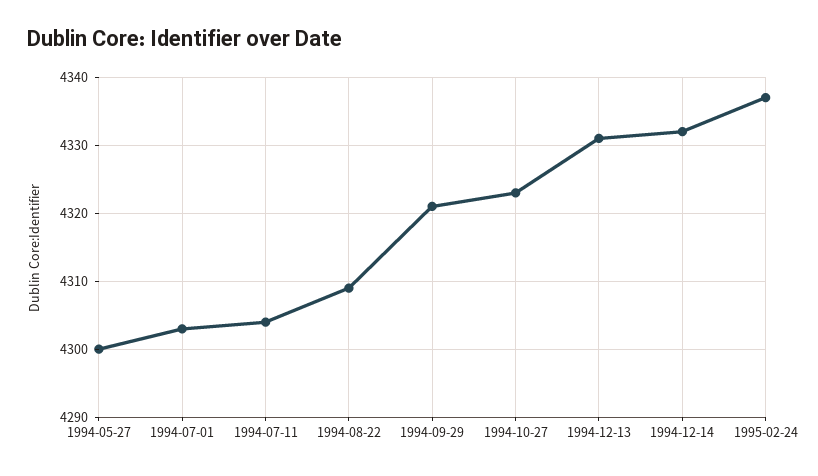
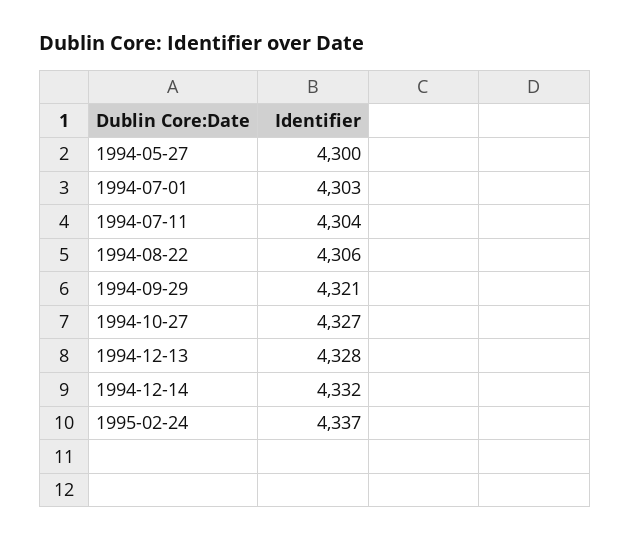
  {
    "1994-05-27": 4300,
    "1994-07-01": 4303,
    "1994-07-11": 4304,
-   "1994-08-22": 4309,
+   "1994-08-22": 4306,
    "1994-09-29": 4321,
-   "1994-10-27": 4323,
+   "1994-10-27": 4327,
-   "1994-12-13": 4331,
+   "1994-12-13": 4328,
    "1994-12-14": 4332,
    "1995-02-24": 4337
  }

